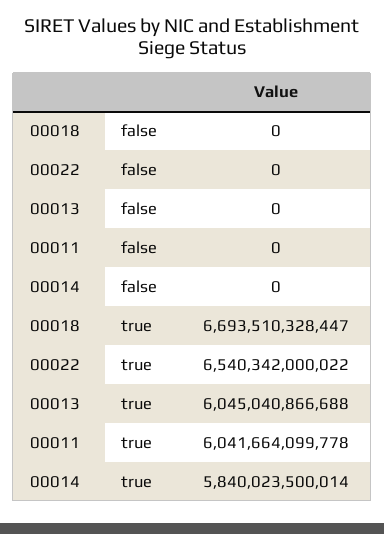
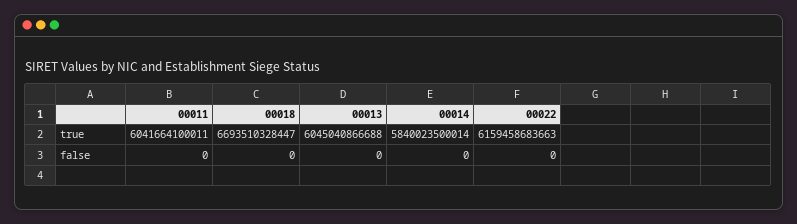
  {
    "00018": {
      "false": 0,
      "true": 6693510328447
    },
    "00022": {
      "false": 0,
-     "true": 6540342000022
+     "true": 6159458683663
    },
    "00013": {
      "false": 0,
      "true": 6045040866688
    },
    "00011": {
      "false": 0,
-     "true": 6041664099778
+     "true": 6041664100011
    },
    "00014": {
      "false": 0,
      "true": 5840023500014
    }
  }

